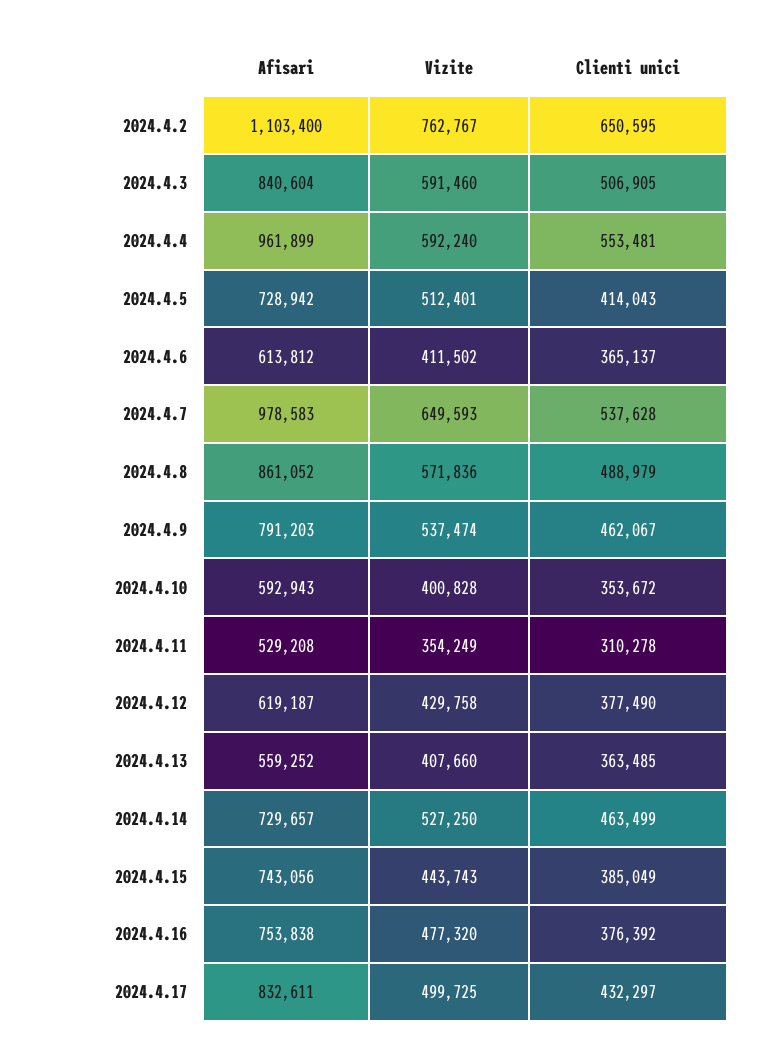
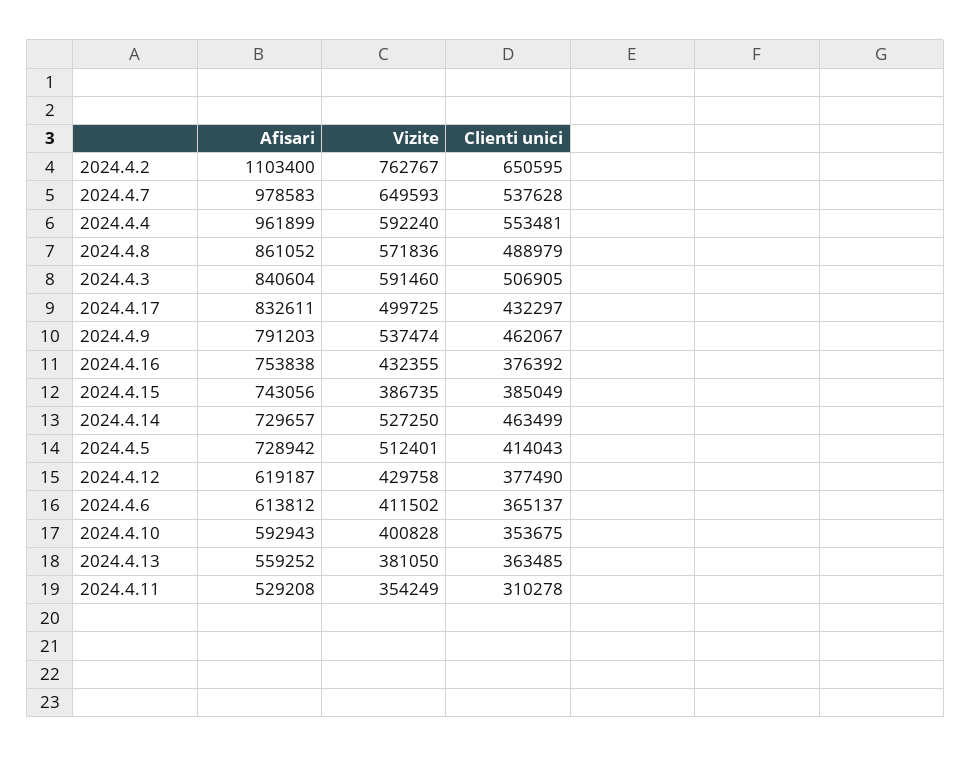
  {
    "Afisari": {
      "2024.4.2": 1103400,
      "2024.4.3": 840604,
      "2024.4.4": 961899,
      "2024.4.5": 728942,
      "2024.4.6": 613812,
      "2024.4.7": 978583,
      "2024.4.8": 861052,
      "2024.4.9": 791203,
      "2024.4.10": 592943,
      "2024.4.11": 529208,
      "2024.4.12": 619187,
      "2024.4.13": 559252,
      "2024.4.14": 729657,
      "2024.4.15": 743056,
      "2024.4.16": 753838,
      "2024.4.17": 832611
    },
    "Vizite": {
      "2024.4.2": 762767,
      "2024.4.3": 591460,
      "2024.4.4": 592240,
      "2024.4.5": 512401,
      "2024.4.6": 411502,
      "2024.4.7": 649593,
      "2024.4.8": 571836,
      "2024.4.9": 537474,
      "2024.4.10": 400828,
      "2024.4.11": 354249,
      "2024.4.12": 429758,
-     "2024.4.13": 407660,
+     "2024.4.13": 381050,
      "2024.4.14": 527250,
-     "2024.4.15": 443743,
+     "2024.4.15": 386735,
-     "2024.4.16": 477320,
+     "2024.4.16": 432355,
      "2024.4.17": 499725
    },
    "Clienti unici": {
      "2024.4.2": 650595,
      "2024.4.3": 506905,
      "2024.4.4": 553481,
      "2024.4.5": 414043,
      "2024.4.6": 365137,
      "2024.4.7": 537628,
      "2024.4.8": 488979,
      "2024.4.9": 462067,
-     "2024.4.10": 353672,
+     "2024.4.10": 353675,
      "2024.4.11": 310278,
      "2024.4.12": 377490,
      "2024.4.13": 363485,
      "2024.4.14": 463499,
      "2024.4.15": 385049,
      "2024.4.16": 376392,
      "2024.4.17": 432297
    }
  }

